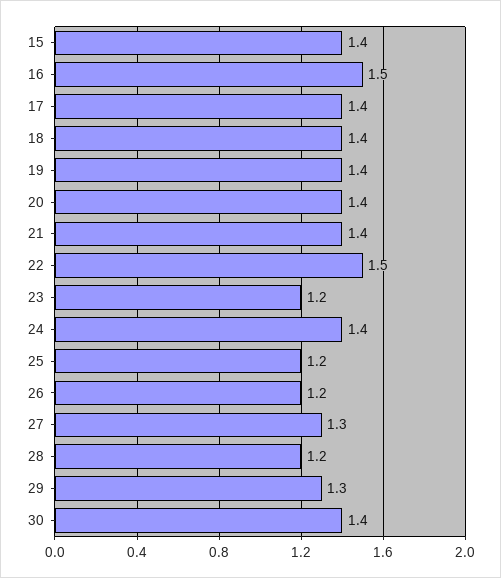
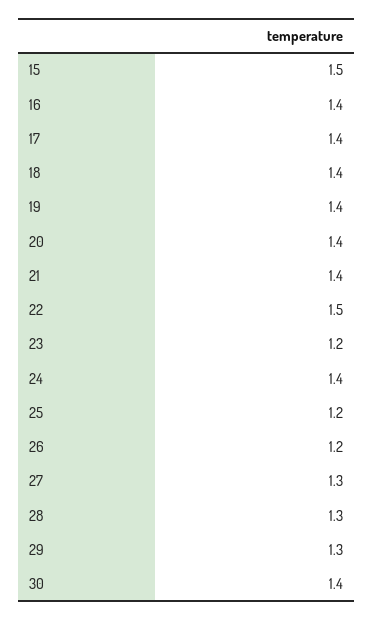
  {
-   "15": 1.4,
+   "15": 1.5,
-   "16": 1.5,
+   "16": 1.4,
    "17": 1.4,
    "18": 1.4,
    "19": 1.4,
    "20": 1.4,
    "21": 1.4,
    "22": 1.5,
    "23": 1.2,
    "24": 1.4,
    "25": 1.2,
    "26": 1.2,
    "27": 1.3,
-   "28": 1.2,
+   "28": 1.3,
    "29": 1.3,
    "30": 1.4
  }

